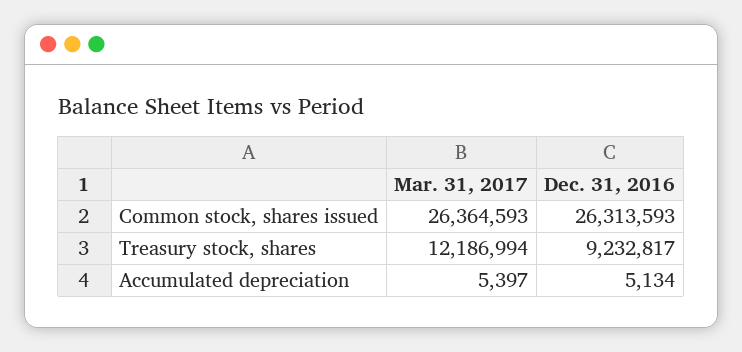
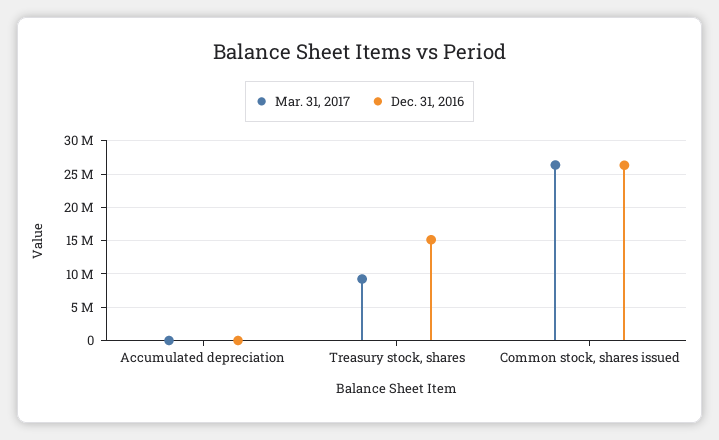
  {
    "Mar. 31, 2017": {
      "Common stock, shares issued": 26364593,
-     "Treasury stock, shares": 12186994,
+     "Treasury stock, shares": 9000000,
      "Accumulated depreciation": 5397
    },
    "Dec. 31, 2016": {
      "Common stock, shares issued": 26313593,
-     "Treasury stock, shares": 9232817,
+     "Treasury stock, shares": 15000000,
      "Accumulated depreciation": 5134
    }
  }

